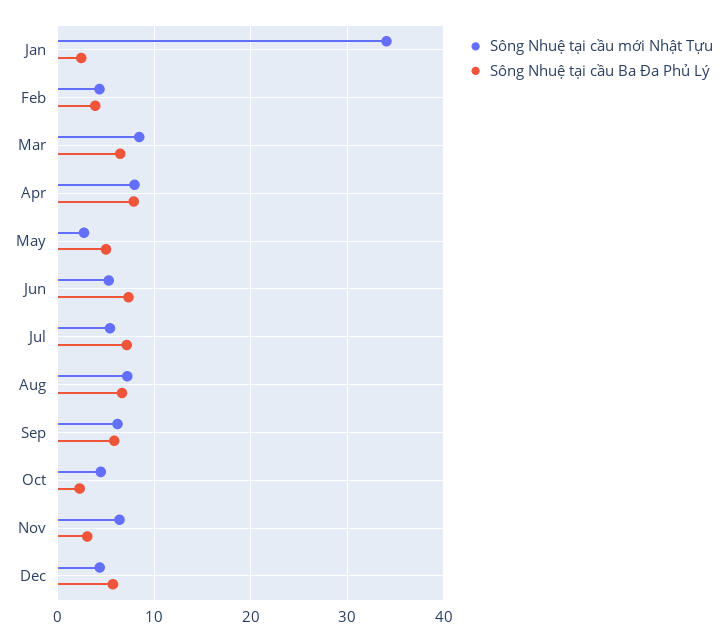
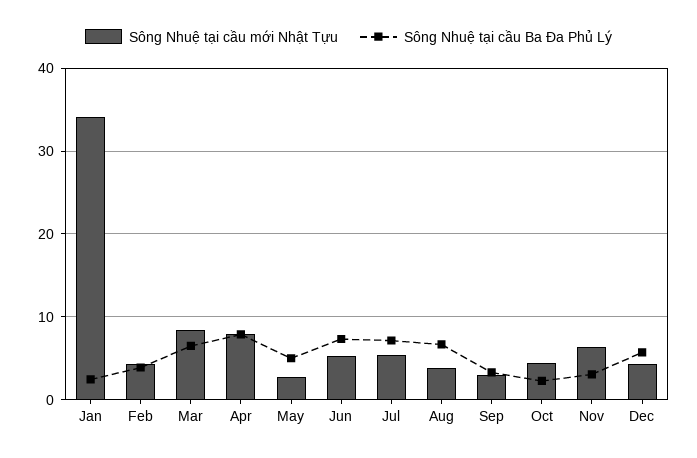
  {
    "Sông Nhuệ tại cầu mới Nhật Tựu": {
      "Jan": 34,
      "Feb": 4,
      "Mar": 8,
      "Apr": 8,
      "May": 3,
      "Jun": 5,
      "Jul": 5,
-     "Aug": 7,
+     "Aug": 4,
-     "Sep": 6,
+     "Sep": 3,
      "Oct": 4,
      "Nov": 6,
      "Dec": 4
    },
    "Sông Nhuệ tại cầu Ba Đa Phủ Lý": {
      "Jan": 2,
      "Feb": 4,
      "Mar": 6,
      "Apr": 8,
      "May": 5,
      "Jun": 7,
      "Jul": 7,
      "Aug": 7,
-     "Sep": 6,
+     "Sep": 3,
      "Oct": 2,
      "Nov": 3,
      "Dec": 6
    }
  }

